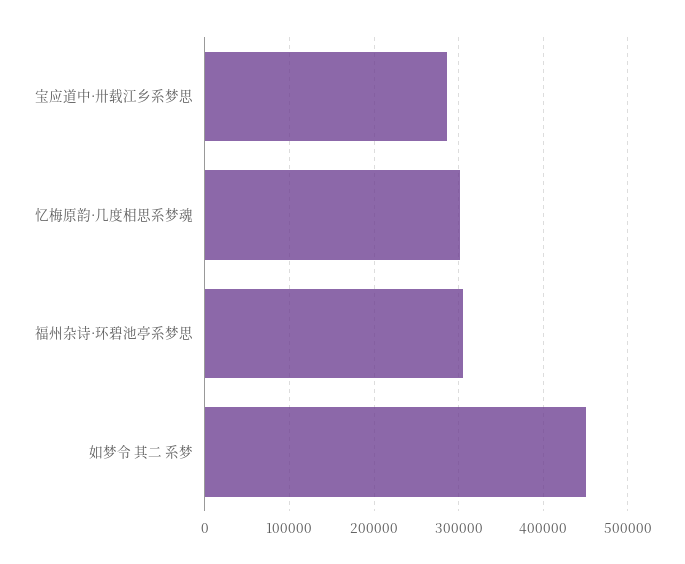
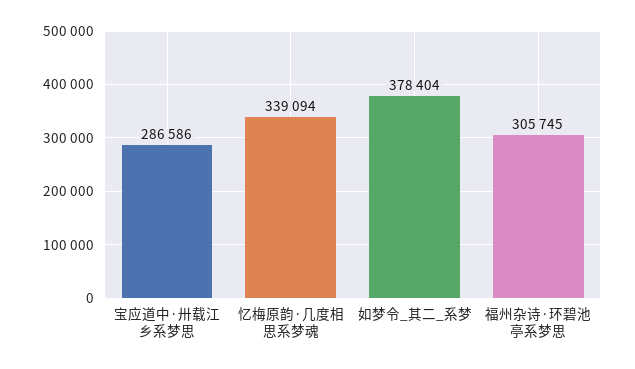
  {
    "宝应道中·卅载江乡系梦思": 286586,
-   "忆梅原韵·几度相思系梦魂": 300000,
+   "忆梅原韵·几度相思系梦魂": 339094,
    "福州杂诗·环碧池亭系梦思": 305745,
-   "如梦令 其二 系梦": 450000
+   "如梦令 其二 系梦": 378404
  }

